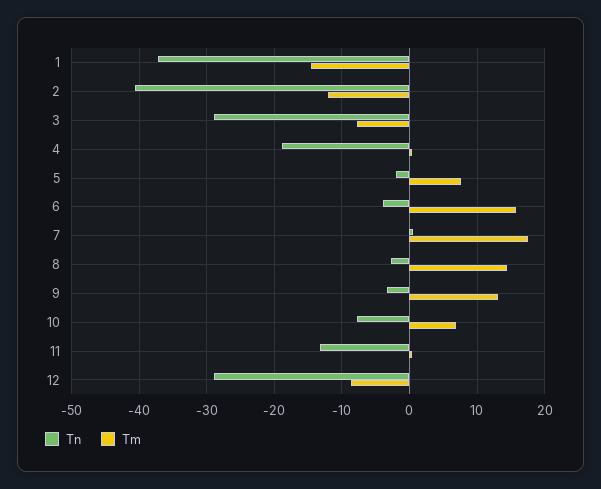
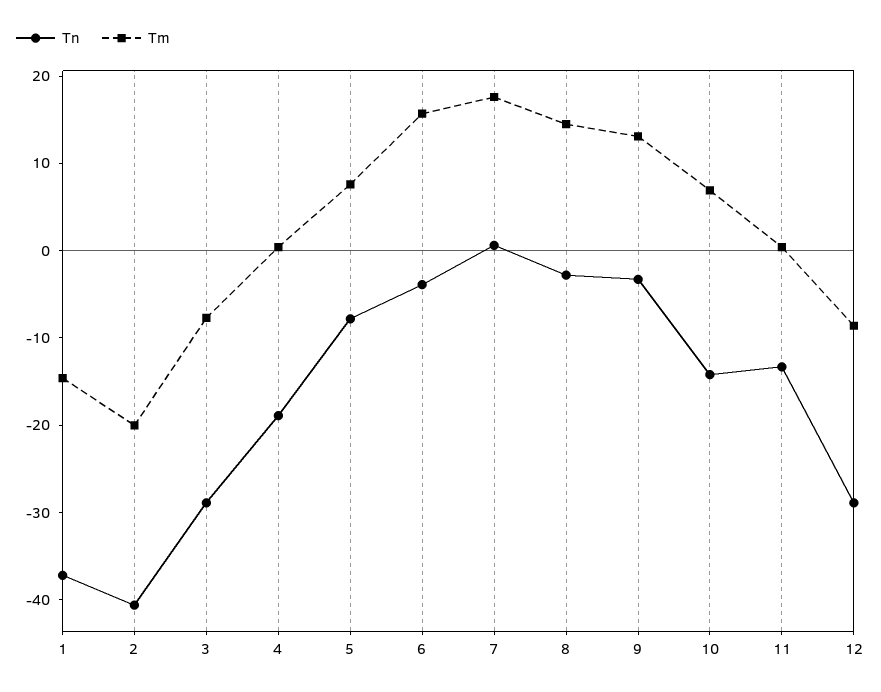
  {
    "Tn": {
      "1": -37,
      "2": -41,
      "3": -29,
      "4": -19,
-     "5": -2,
+     "5": -8,
      "6": -4,
      "7": 1,
      "8": -3,
      "9": -3,
-     "10": -8,
+     "10": -14,
      "11": -13,
      "12": -29
    },
    "Tm": {
      "1": -15,
-     "2": -12,
+     "2": -20,
      "3": -8,
      "4": 0,
      "5": 8,
      "6": 16,
      "7": 18,
      "8": 15,
      "9": 13,
      "10": 7,
      "11": 0,
      "12": -9
    }
  }

